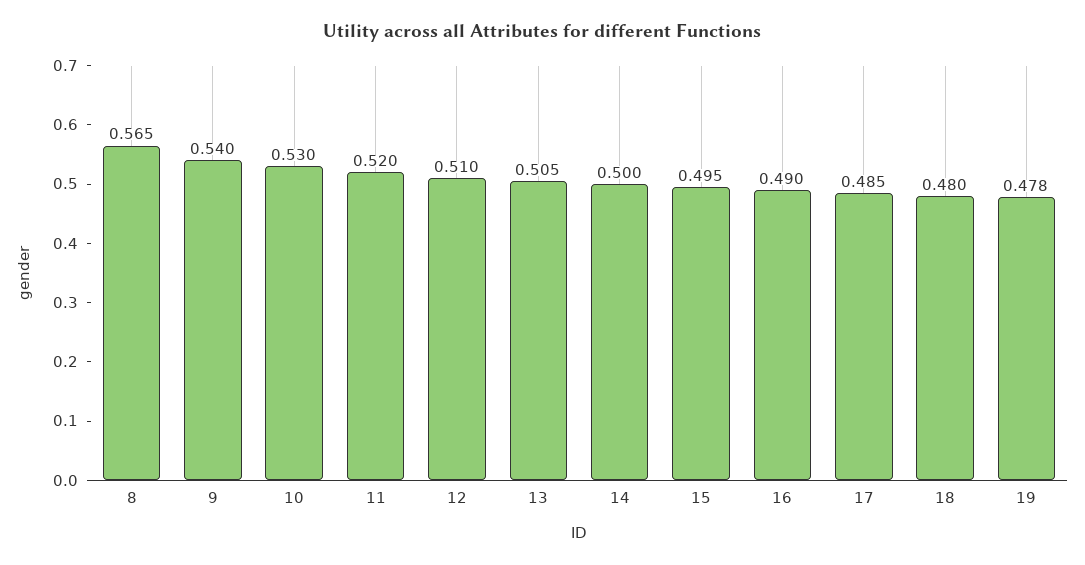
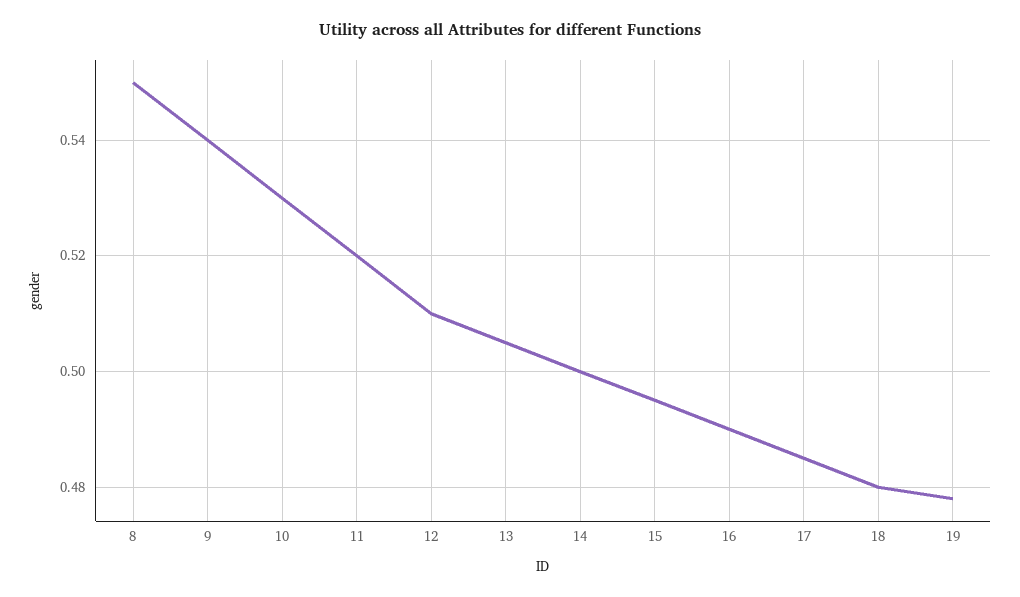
  {
-   "8": 0.565,
+   "8": 0.55,
    "9": 0.54,
    "10": 0.53,
    "11": 0.52,
    "12": 0.51,
    "13": 0.505,
    "14": 0.5,
    "15": 0.495,
    "16": 0.49,
    "17": 0.485,
    "18": 0.48,
    "19": 0.478
  }

